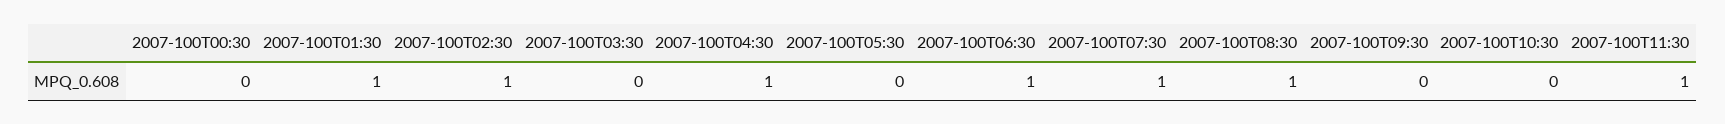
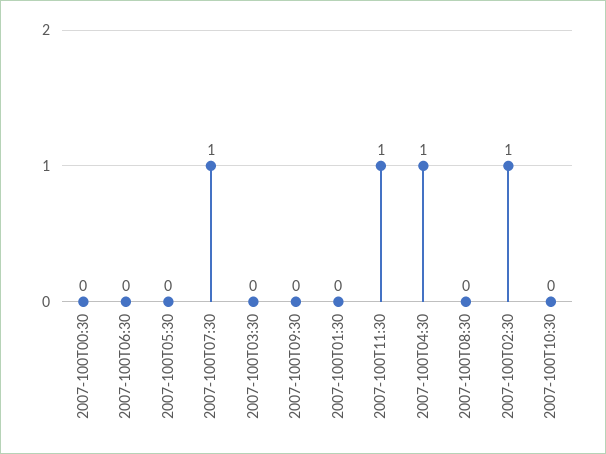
  {
    "2007-100T00:30": 0,
-   "2007-100T01:30": 1,
+   "2007-100T01:30": 0,
    "2007-100T02:30": 1,
    "2007-100T03:30": 0,
    "2007-100T04:30": 1,
    "2007-100T05:30": 0,
-   "2007-100T06:30": 1,
+   "2007-100T06:30": 0,
    "2007-100T07:30": 1,
-   "2007-100T08:30": 1,
+   "2007-100T08:30": 0,
    "2007-100T09:30": 0,
    "2007-100T10:30": 0,
    "2007-100T11:30": 1
  }

